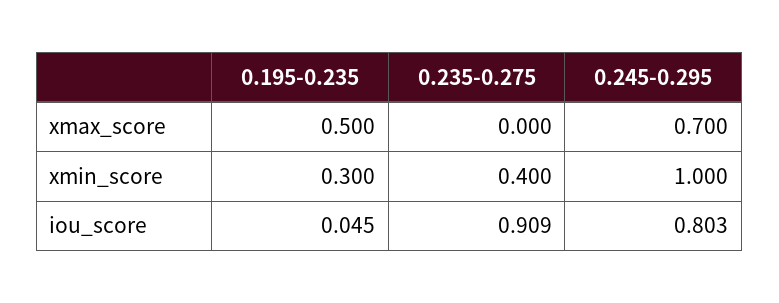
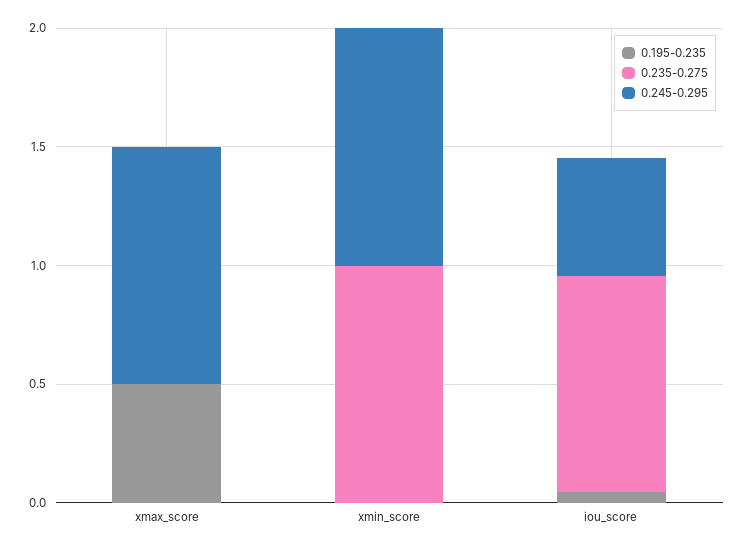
  {
    "0.195-0.235": {
      "xmax_score": 0.5,
-     "xmin_score": 0.3,
+     "xmin_score": 0,
      "iou_score": 0.045
    },
    "0.235-0.275": {
      "xmax_score": 0,
-     "xmin_score": 0.4,
+     "xmin_score": 1,
      "iou_score": 0.909
    },
    "0.245-0.295": {
-     "xmax_score": 0.7,
+     "xmax_score": 1,
      "xmin_score": 1,
-     "iou_score": 0.803
+     "iou_score": 0.5
    }
  }

